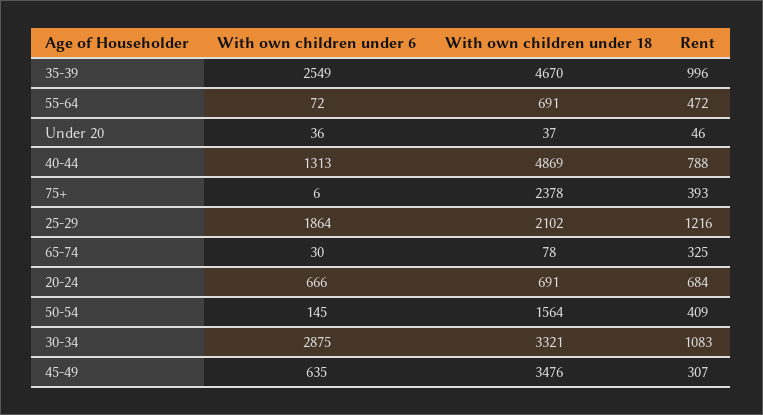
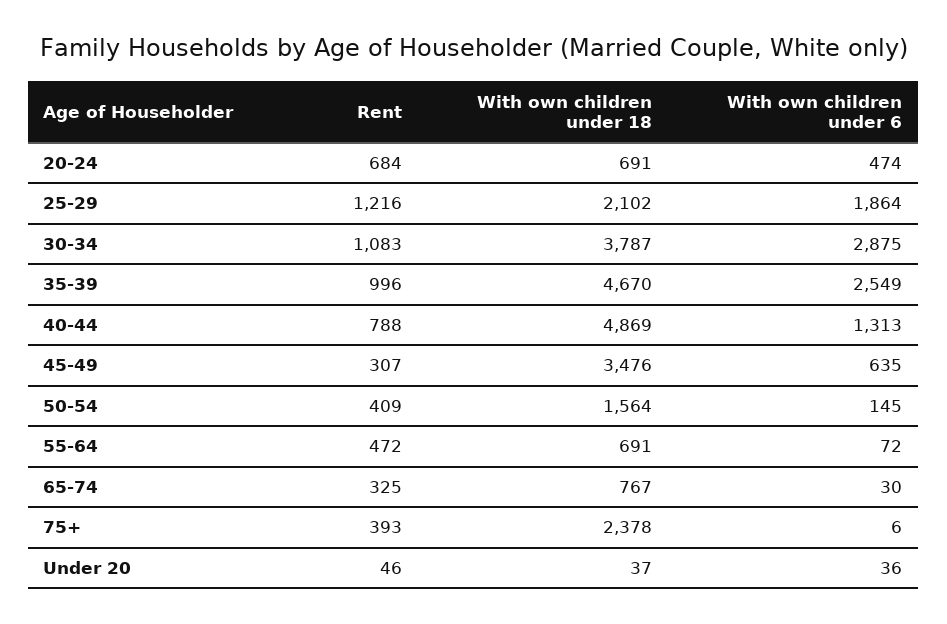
  {
    "With own children under 6": {
      "35-39": 2549,
      "55-64": 72,
      "Under 20": 36,
      "40-44": 1313,
      "75+": 6,
      "25-29": 1864,
      "65-74": 30,
-     "20-24": 666,
+     "20-24": 474,
      "50-54": 145,
      "30-34": 2875,
      "45-49": 635
    },
    "With own children under 18": {
      "35-39": 4670,
      "55-64": 691,
      "Under 20": 37,
      "40-44": 4869,
      "75+": 2378,
      "25-29": 2102,
-     "65-74": 78,
+     "65-74": 767,
      "20-24": 691,
      "50-54": 1564,
-     "30-34": 3321,
+     "30-34": 3787,
      "45-49": 3476
    },
    "Rent": {
      "35-39": 996,
      "55-64": 472,
      "Under 20": 46,
      "40-44": 788,
      "75+": 393,
      "25-29": 1216,
      "65-74": 325,
      "20-24": 684,
      "50-54": 409,
      "30-34": 1083,
      "45-49": 307
    }
  }

